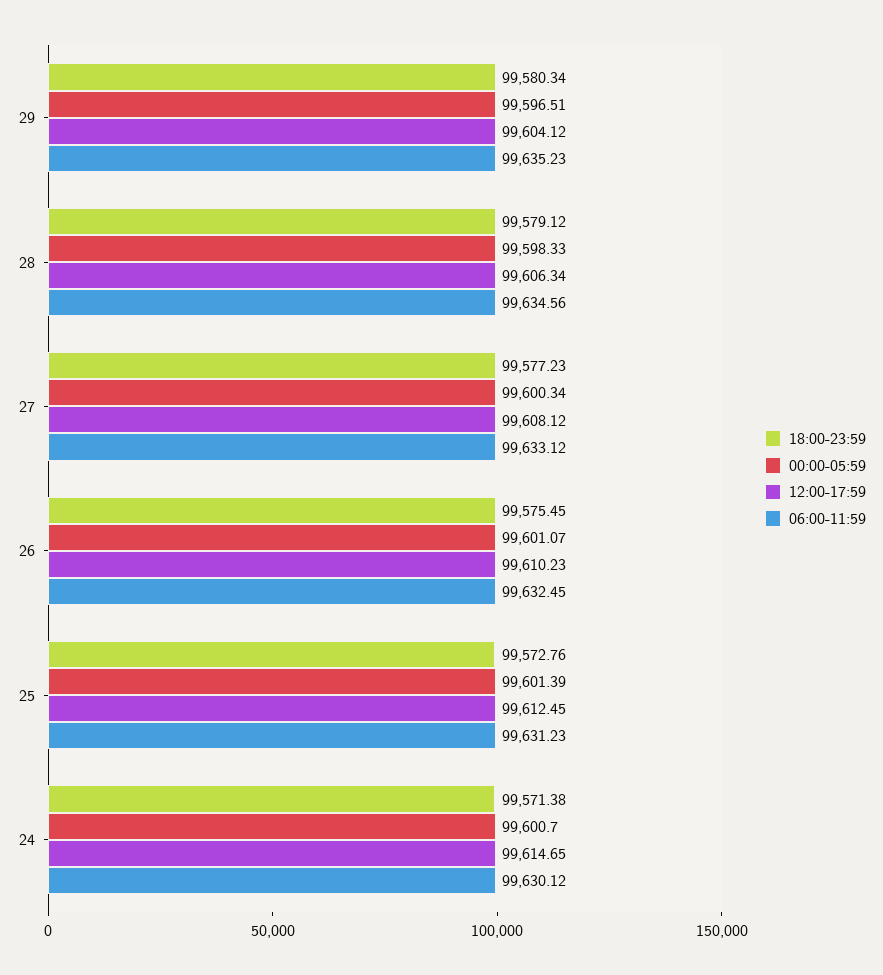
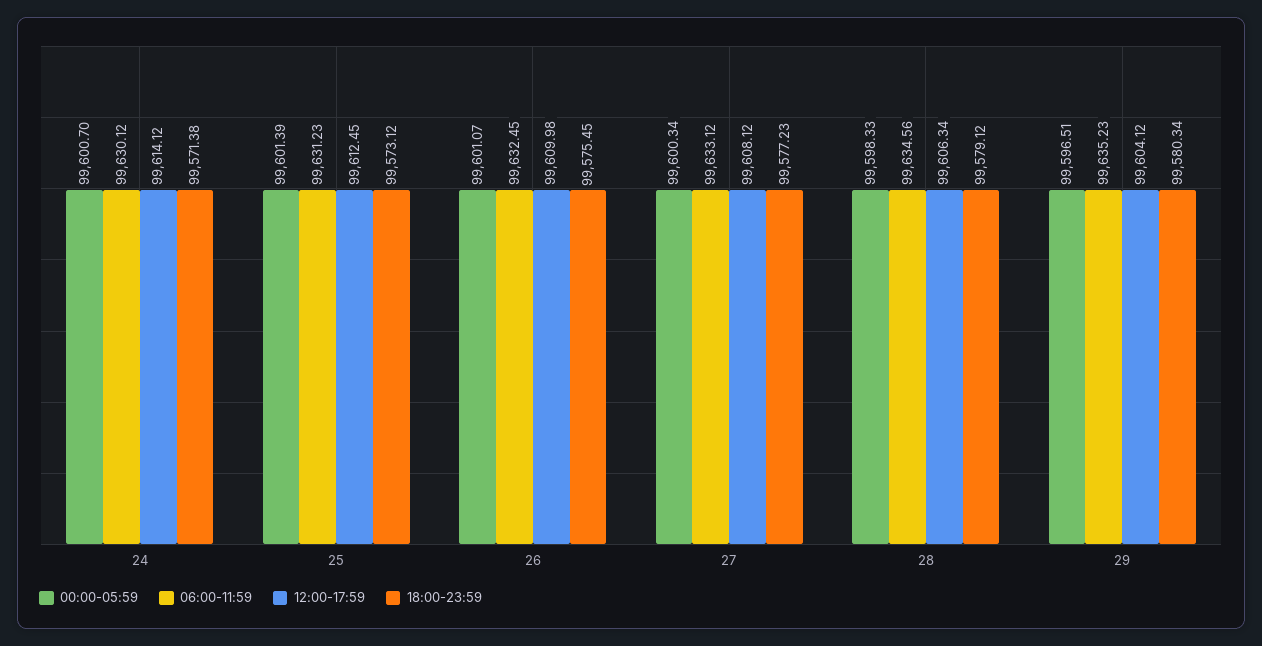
  {
    "18:00-23:59": {
      "29": 99580.34,
      "28": 99579.12,
      "27": 99577.23,
      "26": 99575.45,
-     "25": 99572.76,
+     "25": 99573.12,
      "24": 99571.38
    },
    "00:00-05:59": {
      "29": 99596.51,
      "28": 99598.33,
      "27": 99600.34,
      "26": 99601.07,
      "25": 99601.39,
      "24": 99600.7
    },
    "12:00-17:59": {
      "29": 99604.12,
      "28": 99606.34,
      "27": 99608.12,
-     "26": 99610.23,
+     "26": 99609.98,
      "25": 99612.45,
-     "24": 99614.65
+     "24": 99614.12
    },
    "06:00-11:59": {
      "29": 99635.23,
      "28": 99634.56,
      "27": 99633.12,
      "26": 99632.45,
      "25": 99631.23,
      "24": 99630.12
    }
  }

